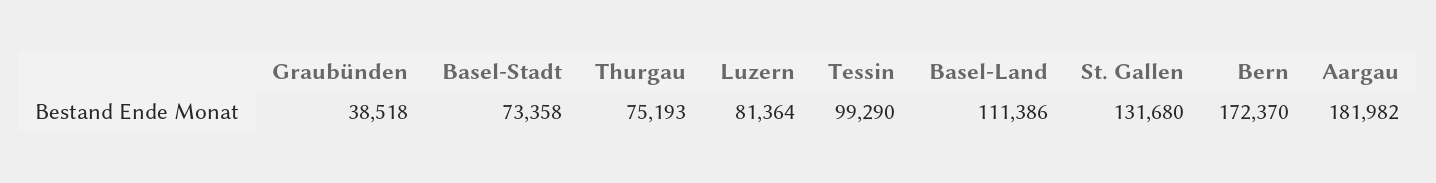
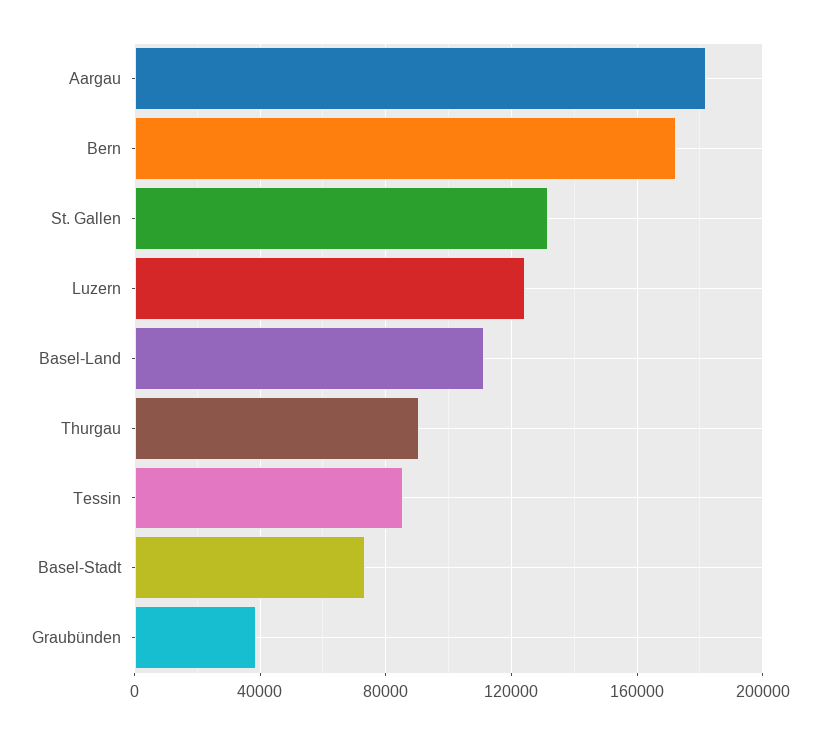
  {
    "Graubünden": 38518,
    "Basel-Stadt": 73358,
-   "Thurgau": 75193,
+   "Thurgau": 90000,
-   "Luzern": 81364,
+   "Luzern": 125000,
-   "Tessin": 99290,
+   "Tessin": 85000,
    "Basel-Land": 111386,
    "St. Gallen": 131680,
    "Bern": 172370,
    "Aargau": 181982
  }

